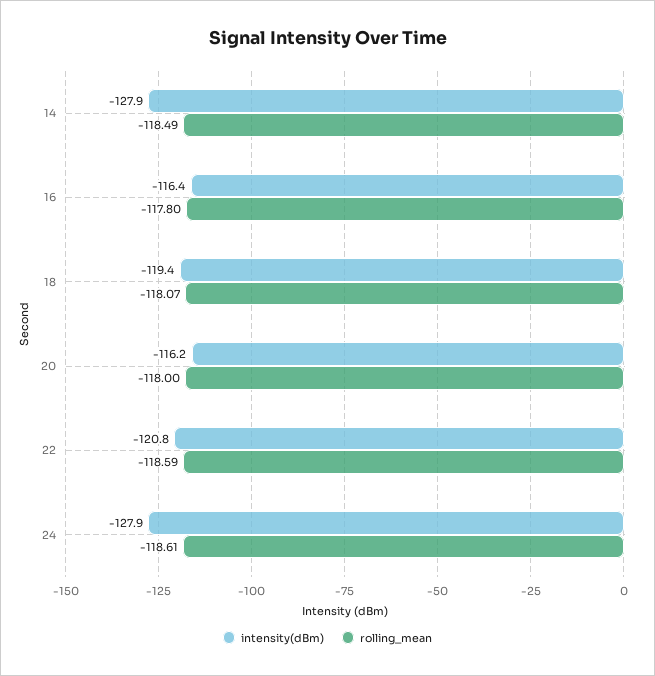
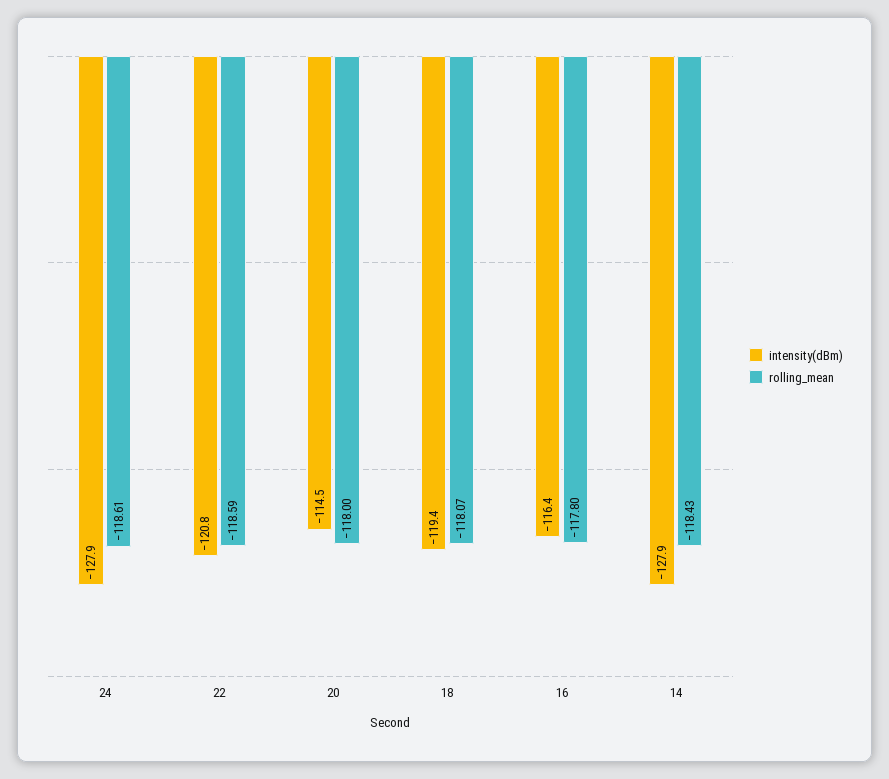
  {
    "intensity(dBm)": {
      "14": -127.9,
      "16": -116.4,
      "18": -119.4,
-     "20": -116.2,
+     "20": -114.5,
      "22": -120.8,
      "24": -127.9
    },
    "rolling_mean": {
-     "14": -118.49,
+     "14": -118.43,
      "16": -117.8,
      "18": -118.07,
      "20": -118,
      "22": -118.59,
      "24": -118.61
    }
  }

